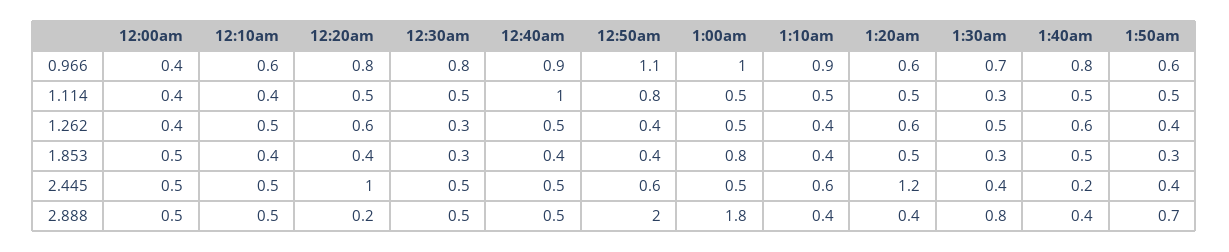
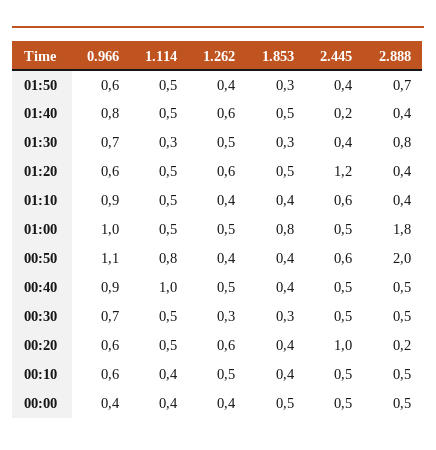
  {
    "12:00am": {
      "0.966": 0.4,
      "1.114": 0.4,
      "1.262": 0.4,
      "1.853": 0.5,
      "2.445": 0.5,
      "2.888": 0.5
    },
    "12:10am": {
      "0.966": 0.6,
      "1.114": 0.4,
      "1.262": 0.5,
      "1.853": 0.4,
      "2.445": 0.5,
      "2.888": 0.5
    },
    "12:20am": {
-     "0.966": 0.8,
+     "0.966": 0.6,
      "1.114": 0.5,
      "1.262": 0.6,
      "1.853": 0.4,
      "2.445": 1,
      "2.888": 0.2
    },
    "12:30am": {
-     "0.966": 0.8,
+     "0.966": 0.7,
      "1.114": 0.5,
      "1.262": 0.3,
      "1.853": 0.3,
      "2.445": 0.5,
      "2.888": 0.5
    },
    "12:40am": {
      "0.966": 0.9,
      "1.114": 1,
      "1.262": 0.5,
      "1.853": 0.4,
      "2.445": 0.5,
      "2.888": 0.5
    },
    "12:50am": {
      "0.966": 1.1,
      "1.114": 0.8,
      "1.262": 0.4,
      "1.853": 0.4,
      "2.445": 0.6,
      "2.888": 2
    },
    "1:00am": {
      "0.966": 1,
      "1.114": 0.5,
      "1.262": 0.5,
      "1.853": 0.8,
      "2.445": 0.5,
      "2.888": 1.8
    },
    "1:10am": {
      "0.966": 0.9,
      "1.114": 0.5,
      "1.262": 0.4,
      "1.853": 0.4,
      "2.445": 0.6,
      "2.888": 0.4
    },
    "1:20am": {
      "0.966": 0.6,
      "1.114": 0.5,
      "1.262": 0.6,
      "1.853": 0.5,
      "2.445": 1.2,
      "2.888": 0.4
    },
    "1:30am": {
      "0.966": 0.7,
      "1.114": 0.3,
      "1.262": 0.5,
      "1.853": 0.3,
      "2.445": 0.4,
      "2.888": 0.8
    },
    "1:40am": {
      "0.966": 0.8,
      "1.114": 0.5,
      "1.262": 0.6,
      "1.853": 0.5,
      "2.445": 0.2,
      "2.888": 0.4
    },
    "1:50am": {
      "0.966": 0.6,
      "1.114": 0.5,
      "1.262": 0.4,
      "1.853": 0.3,
      "2.445": 0.4,
      "2.888": 0.7
    }
  }

